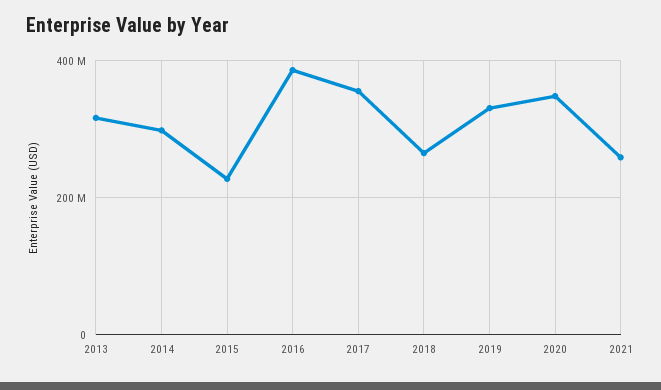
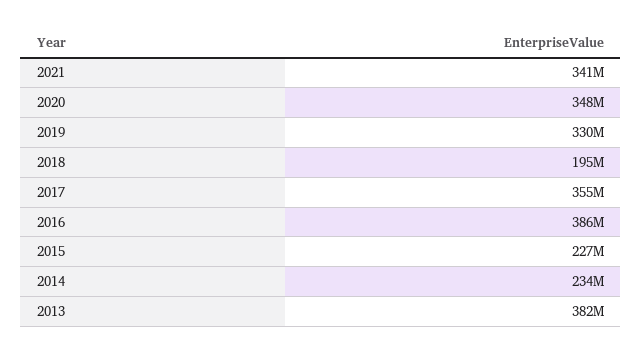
  {
-   "2013": 320000000,
+   "2013": 382000000,
-   "2014": 300000000,
+   "2014": 234000000,
    "2015": 227000000,
    "2016": 386000000,
    "2017": 355000000,
-   "2018": 260000000,
+   "2018": 195000000,
    "2019": 330000000,
    "2020": 348000000,
-   "2021": 260000000
+   "2021": 341000000
  }

